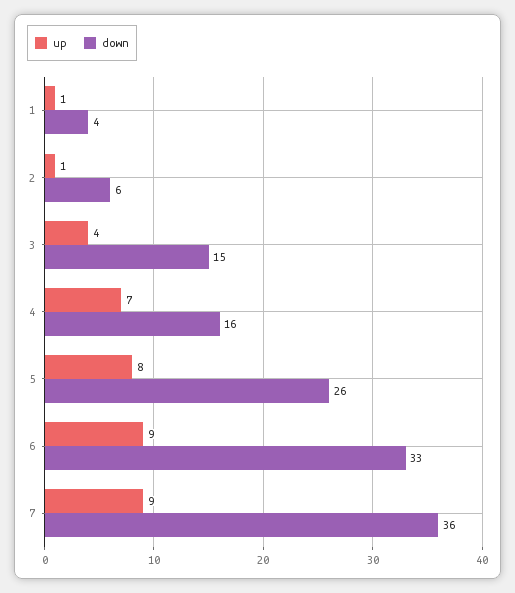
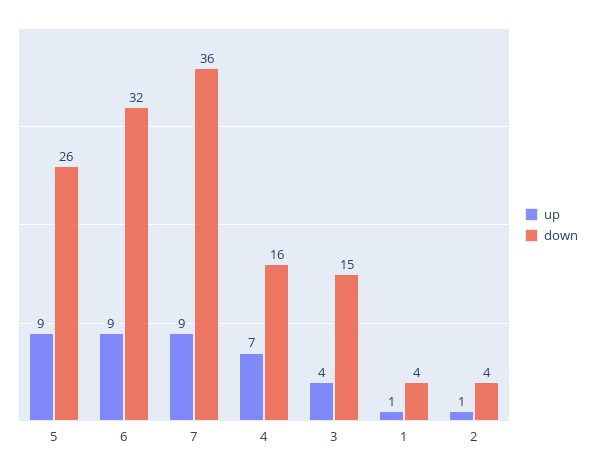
  {
    "up": {
      "1": 1,
      "2": 1,
      "3": 4,
      "4": 7,
-     "5": 8,
+     "5": 9,
      "6": 9,
      "7": 9
    },
    "down": {
      "1": 4,
-     "2": 6,
+     "2": 4,
      "3": 15,
      "4": 16,
      "5": 26,
-     "6": 33,
+     "6": 32,
      "7": 36
    }
  }

